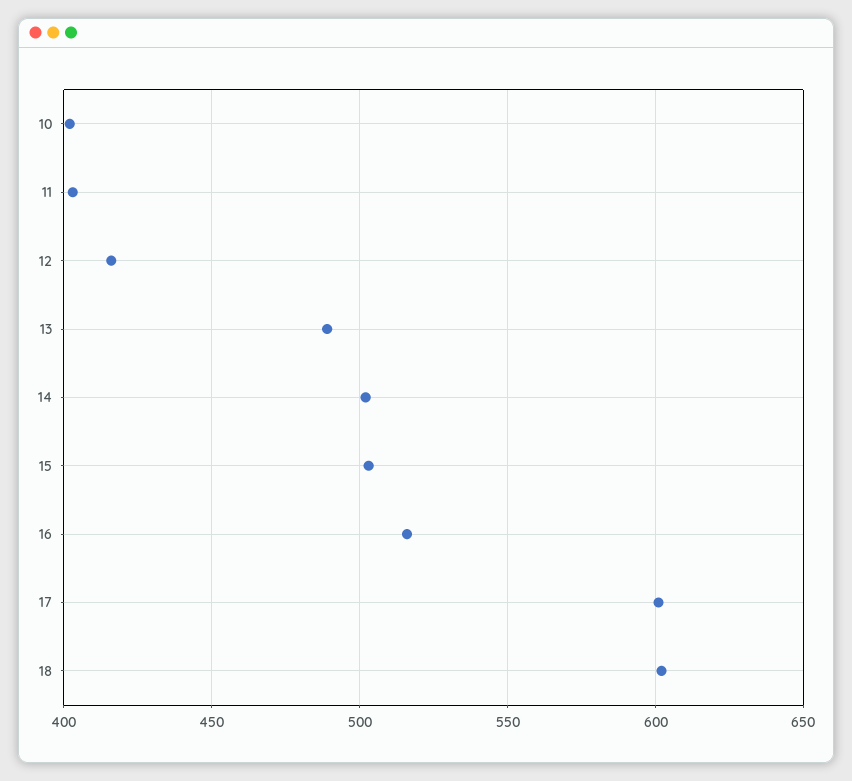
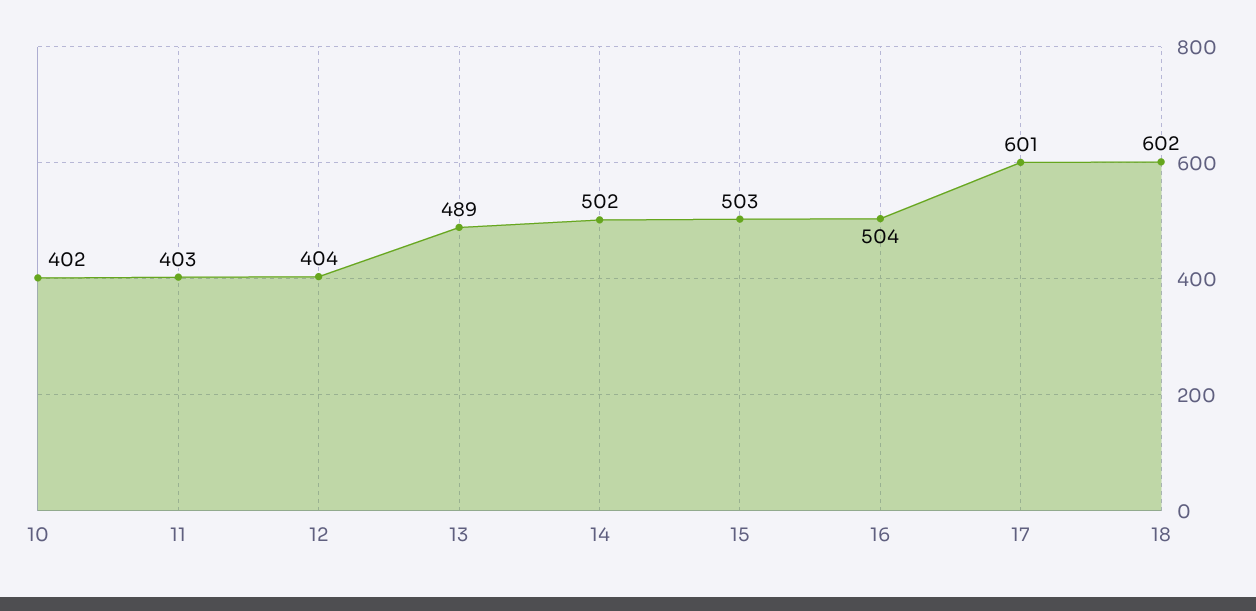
  {
    "10": 402,
    "11": 403,
-   "12": 415,
+   "12": 404,
    "13": 489,
    "14": 502,
    "15": 503,
-   "16": 515,
+   "16": 504,
    "17": 601,
    "18": 602
  }

